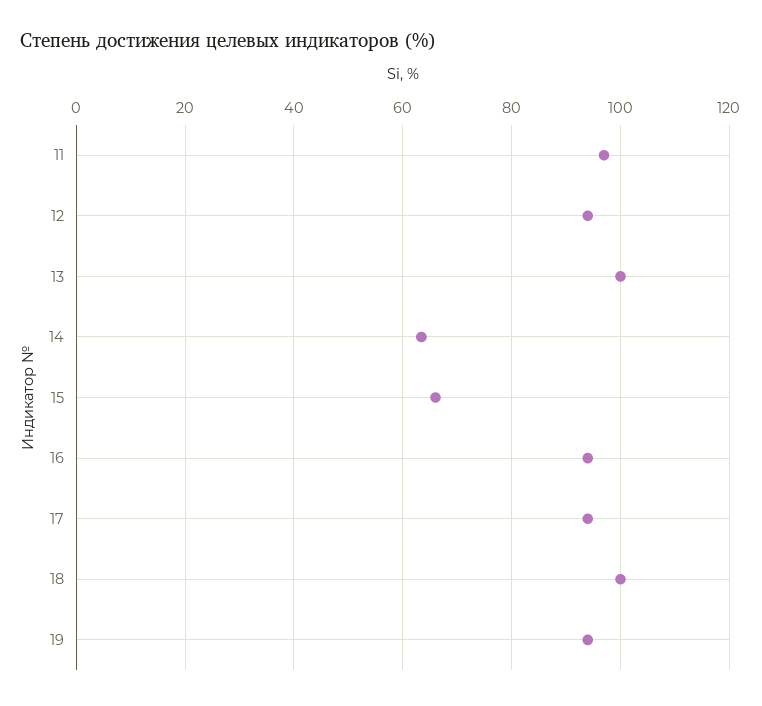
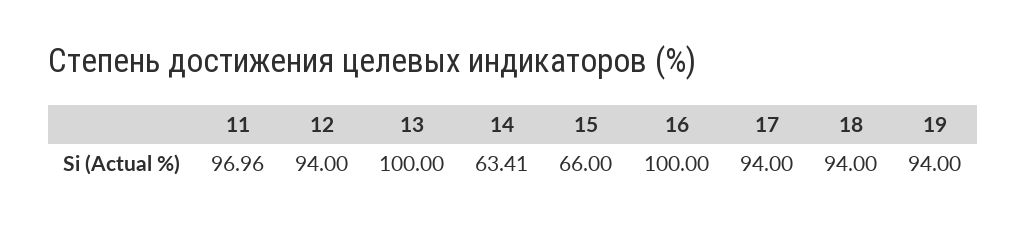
  {
    "11": 96.96,
    "12": 94,
    "13": 100,
    "14": 63.41,
    "15": 66,
-   "16": 94,
+   "16": 100,
    "17": 94,
-   "18": 100,
+   "18": 94,
    "19": 94
  }

